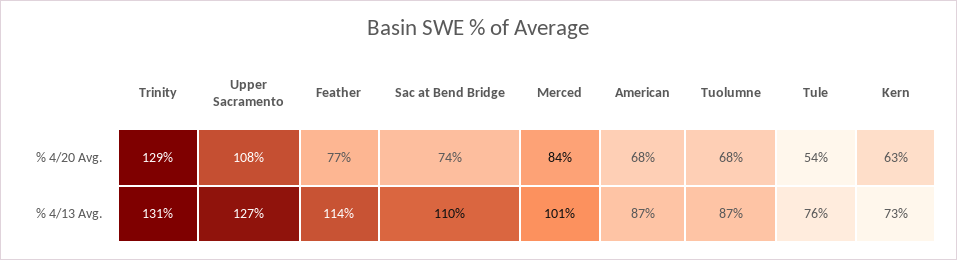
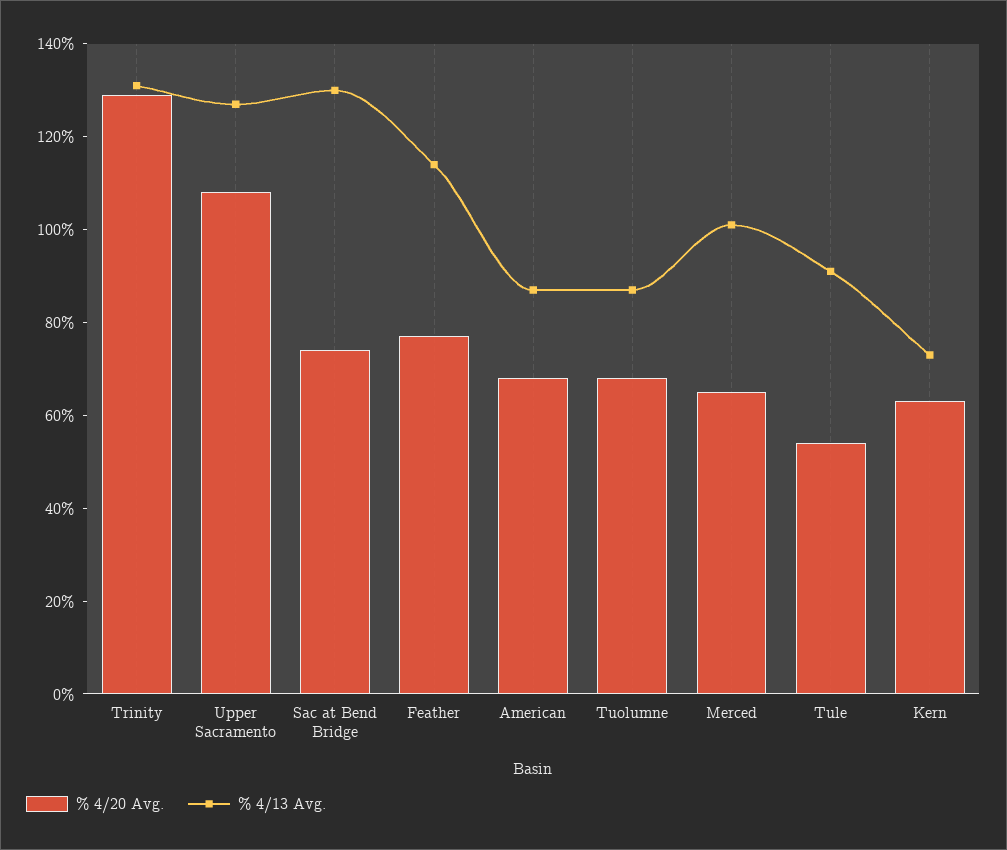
  {
    "% 4/20 Avg.": {
      "Trinity": 129,
      "Upper Sacramento": 108,
      "Feather": 77,
      "Sac at Bend Bridge": 74,
-     "Merced": 84,
+     "Merced": 65,
      "American": 68,
      "Tuolumne": 68,
      "Tule": 54,
      "Kern": 63
    },
    "% 4/13 Avg.": {
      "Trinity": 131,
      "Upper Sacramento": 127,
      "Feather": 114,
-     "Sac at Bend Bridge": 110,
+     "Sac at Bend Bridge": 130,
      "Merced": 101,
      "American": 87,
      "Tuolumne": 87,
-     "Tule": 76,
+     "Tule": 90,
      "Kern": 73
    }
  }

